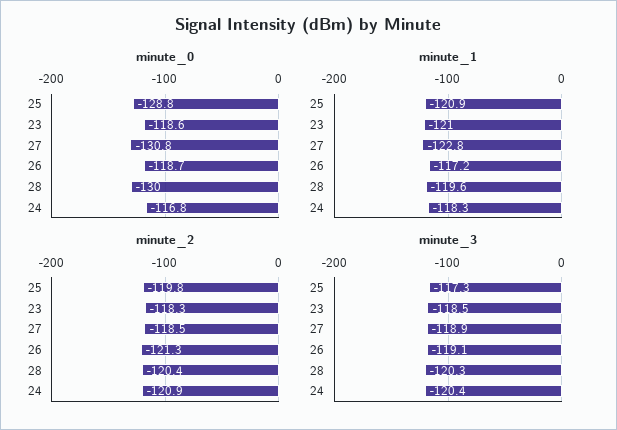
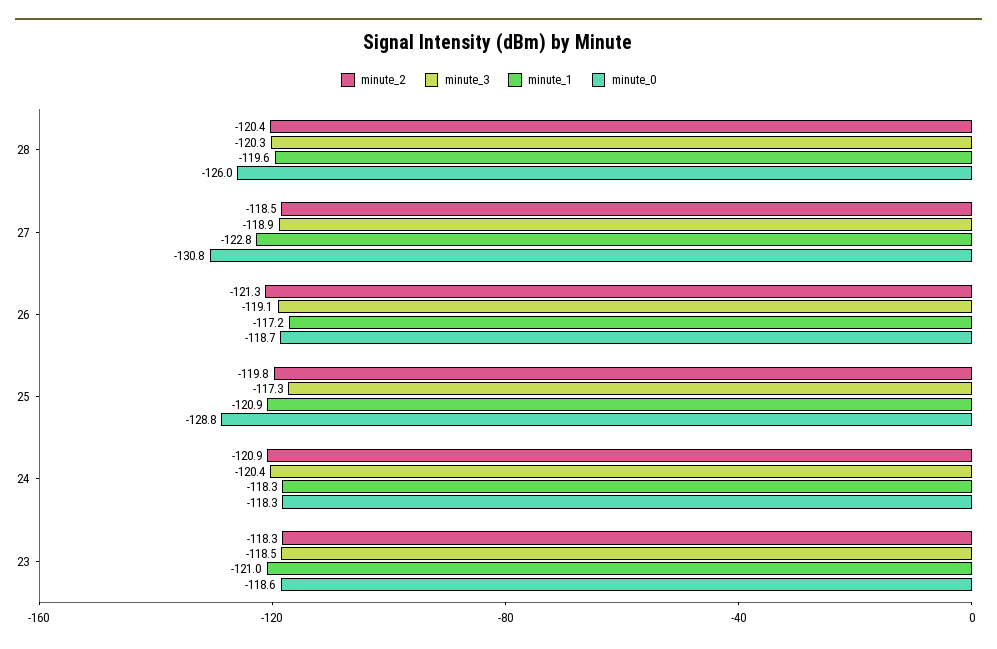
  {
    "minute_0": {
      "25": -128.8,
      "23": -118.6,
      "27": -130.8,
      "26": -118.7,
-     "28": -130,
+     "28": -126,
-     "24": -116.8
+     "24": -118.3
    },
    "minute_1": {
      "25": -120.9,
      "23": -121,
      "27": -122.8,
      "26": -117.2,
      "28": -119.6,
      "24": -118.3
    },
    "minute_2": {
      "25": -119.8,
      "23": -118.3,
      "27": -118.5,
      "26": -121.3,
      "28": -120.4,
      "24": -120.9
    },
    "minute_3": {
      "25": -117.3,
      "23": -118.5,
      "27": -118.9,
      "26": -119.1,
      "28": -120.3,
      "24": -120.4
    }
  }

